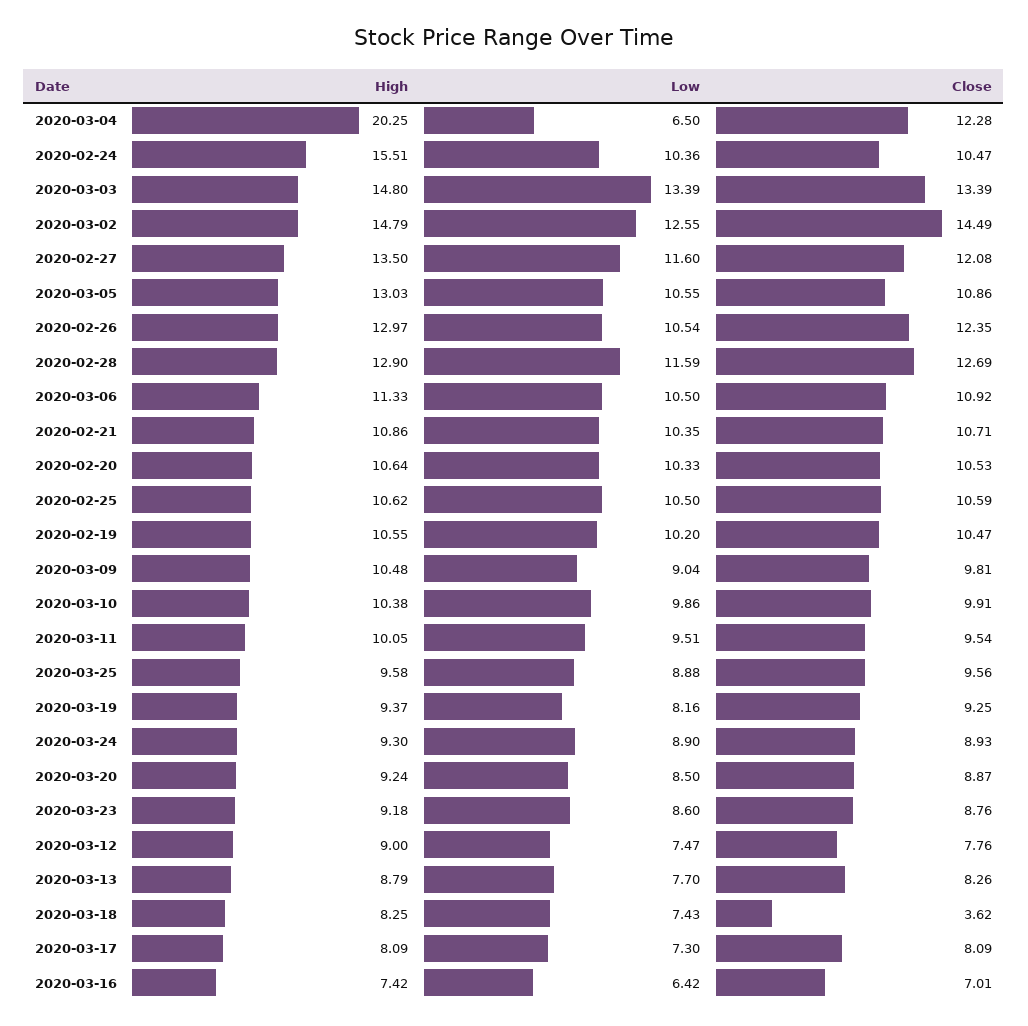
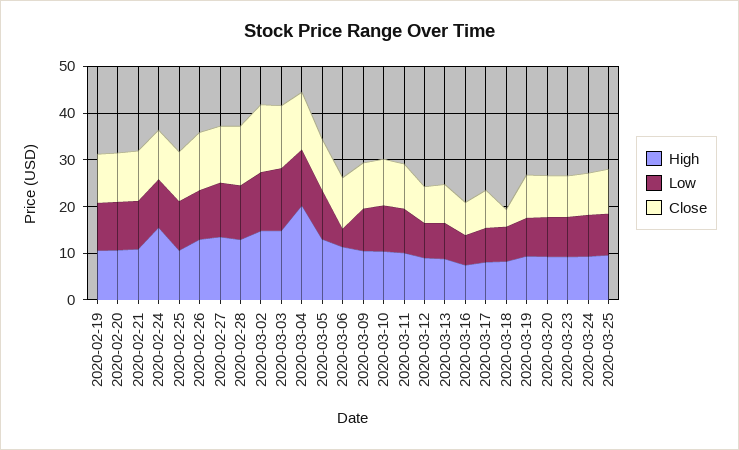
  {
    "High": {
      "2020-03-04": 20.25,
      "2020-02-24": 15.51,
      "2020-03-03": 14.8,
      "2020-03-02": 14.79,
      "2020-02-27": 13.5,
      "2020-03-05": 13.03,
      "2020-02-26": 12.97,
      "2020-02-28": 12.9,
      "2020-03-06": 11.33,
      "2020-02-21": 10.86,
      "2020-02-20": 10.64,
      "2020-02-25": 10.62,
      "2020-02-19": 10.55,
      "2020-03-09": 10.48,
      "2020-03-10": 10.38,
      "2020-03-11": 10.05,
      "2020-03-25": 9.58,
      "2020-03-19": 9.37,
      "2020-03-24": 9.3,
      "2020-03-20": 9.24,
      "2020-03-23": 9.18,
      "2020-03-12": 9,
      "2020-03-13": 8.79,
      "2020-03-18": 8.25,
      "2020-03-17": 8.09,
      "2020-03-16": 7.42
    },
    "Low": {
-     "2020-03-04": 6.5,
+     "2020-03-04": 12,
      "2020-02-24": 10.36,
      "2020-03-03": 13.39,
      "2020-03-02": 12.55,
      "2020-02-27": 11.6,
      "2020-03-05": 10.55,
      "2020-02-26": 10.54,
      "2020-02-28": 11.59,
-     "2020-03-06": 10.5,
+     "2020-03-06": 4,
      "2020-02-21": 10.35,
      "2020-02-20": 10.33,
      "2020-02-25": 10.5,
      "2020-02-19": 10.2,
      "2020-03-09": 9.04,
      "2020-03-10": 9.86,
      "2020-03-11": 9.51,
      "2020-03-25": 8.88,
      "2020-03-19": 8.16,
      "2020-03-24": 8.9,
      "2020-03-20": 8.5,
      "2020-03-23": 8.6,
      "2020-03-12": 7.47,
      "2020-03-13": 7.7,
      "2020-03-18": 7.43,
      "2020-03-17": 7.3,
      "2020-03-16": 6.42
    },
    "Close": {
      "2020-03-04": 12.28,
      "2020-02-24": 10.47,
      "2020-03-03": 13.39,
      "2020-03-02": 14.49,
      "2020-02-27": 12.08,
      "2020-03-05": 10.86,
      "2020-02-26": 12.35,
      "2020-02-28": 12.69,
      "2020-03-06": 10.92,
      "2020-02-21": 10.71,
      "2020-02-20": 10.53,
      "2020-02-25": 10.59,
      "2020-02-19": 10.47,
      "2020-03-09": 9.81,
      "2020-03-10": 9.91,
      "2020-03-11": 9.54,
      "2020-03-25": 9.56,
      "2020-03-19": 9.25,
      "2020-03-24": 8.93,
      "2020-03-20": 8.87,
      "2020-03-23": 8.76,
      "2020-03-12": 7.76,
      "2020-03-13": 8.26,
      "2020-03-18": 3.62,
      "2020-03-17": 8.09,
      "2020-03-16": 7.01
    }
  }

